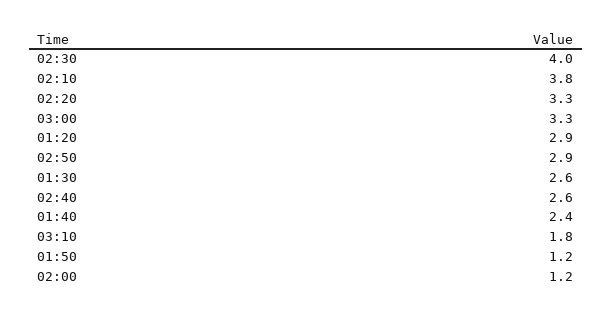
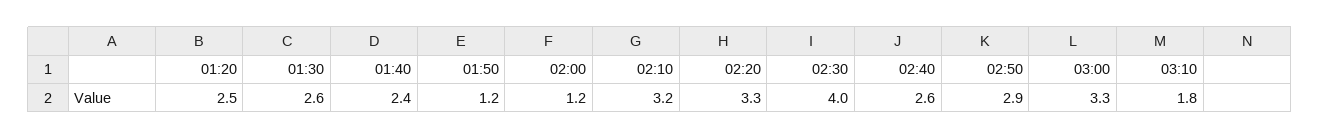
  {
    "02:30": 4,
-   "02:10": 3.8,
+   "02:10": 3.2,
    "02:20": 3.3,
    "03:00": 3.3,
-   "01:20": 2.9,
+   "01:20": 2.5,
    "02:50": 2.9,
    "01:30": 2.6,
    "02:40": 2.6,
    "01:40": 2.4,
    "03:10": 1.8,
    "01:50": 1.2,
    "02:00": 1.2
  }

